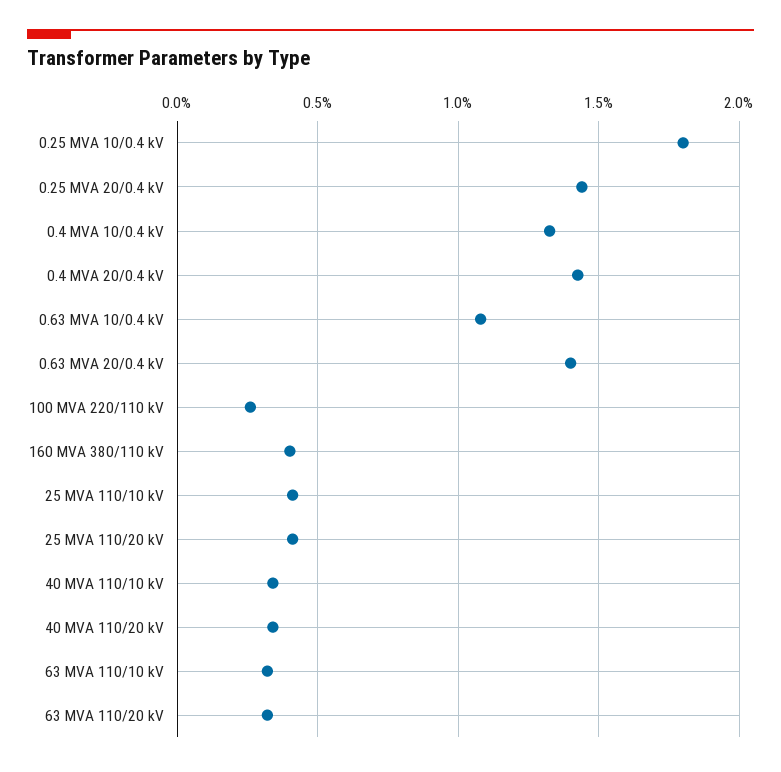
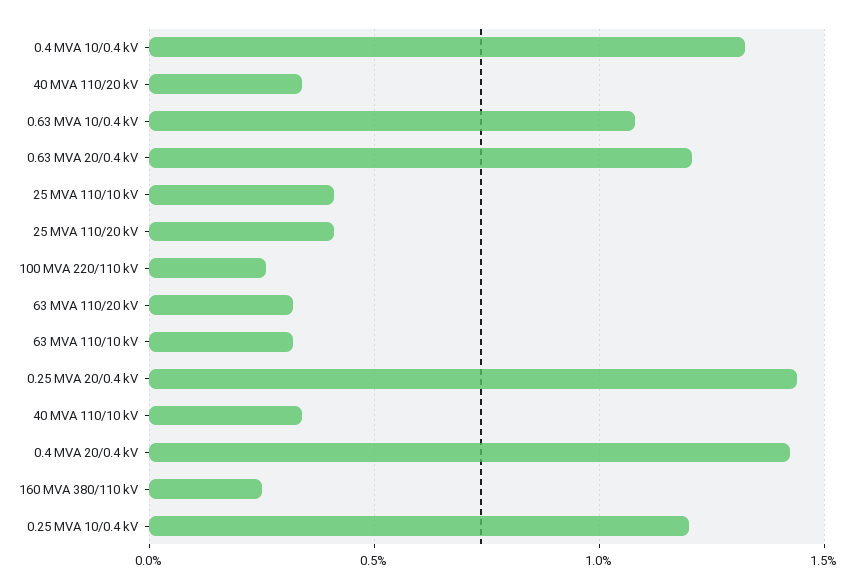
  {
-   "0.25 MVA 10/0.4 kV": 1.8,
+   "0.25 MVA 10/0.4 kV": 1.2,
    "0.25 MVA 20/0.4 kV": 1.45,
    "0.4 MVA 10/0.4 kV": 1.35,
    "0.4 MVA 20/0.4 kV": 1.45,
    "0.63 MVA 10/0.4 kV": 1.1,
-   "0.63 MVA 20/0.4 kV": 1.4,
+   "0.63 MVA 20/0.4 kV": 1.2,
    "100 MVA 220/110 kV": 0.25,
-   "160 MVA 380/110 kV": 0.4,
+   "160 MVA 380/110 kV": 0.25,
    "25 MVA 110/10 kV": 0.4,
    "25 MVA 110/20 kV": 0.4,
    "40 MVA 110/10 kV": 0.35,
    "40 MVA 110/20 kV": 0.35,
    "63 MVA 110/10 kV": 0.3,
    "63 MVA 110/20 kV": 0.3
  }

